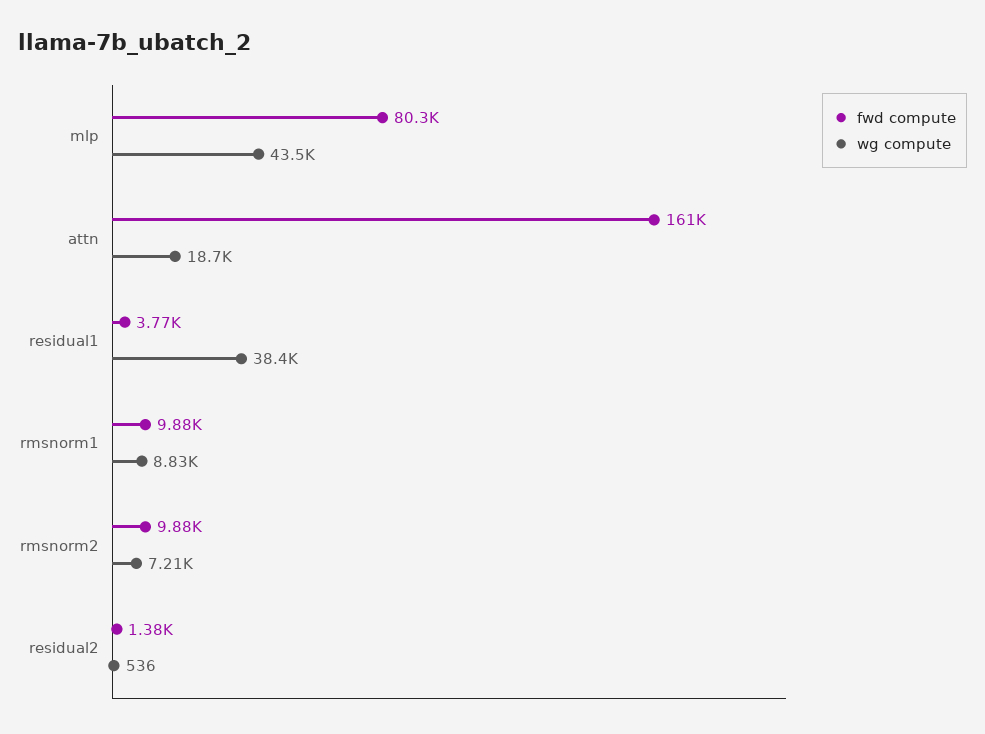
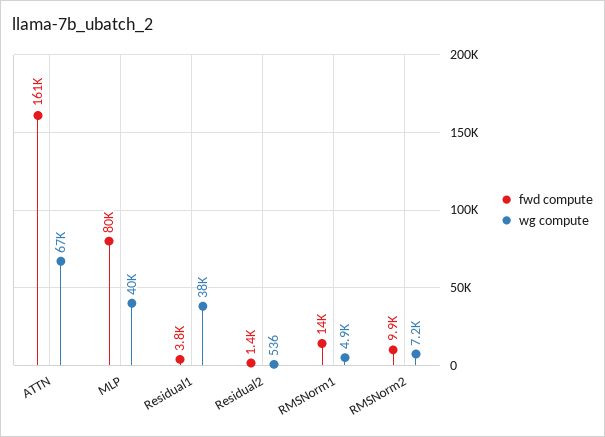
  {
    "fwd compute": {
      "mlp": 80300,
      "attn": 161000,
      "residual1": 3770,
-     "rmsnorm1": 9880,
+     "rmsnorm1": 14000,
      "rmsnorm2": 9880,
      "residual2": 1380
    },
    "wg compute": {
-     "mlp": 43500,
+     "mlp": 40000,
-     "attn": 18700,
+     "attn": 67000,
      "residual1": 38400,
-     "rmsnorm1": 8830,
+     "rmsnorm1": 4900,
      "rmsnorm2": 7210,
      "residual2": 536
    }
  }

